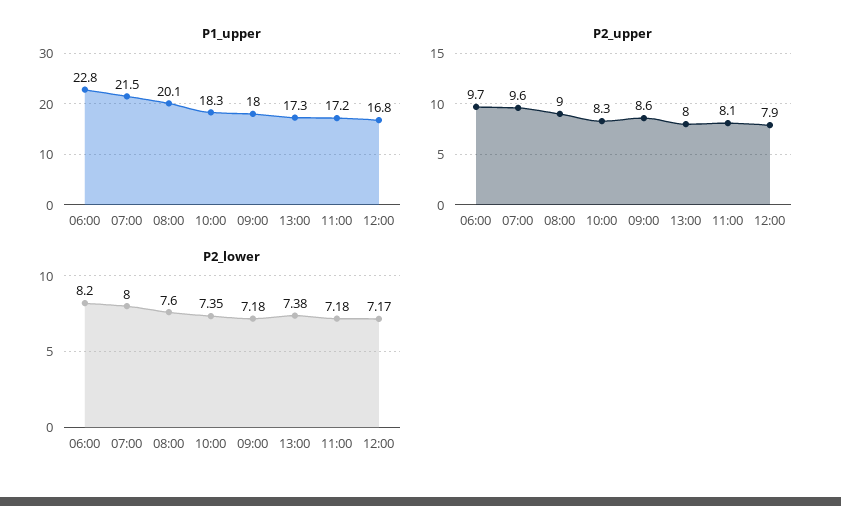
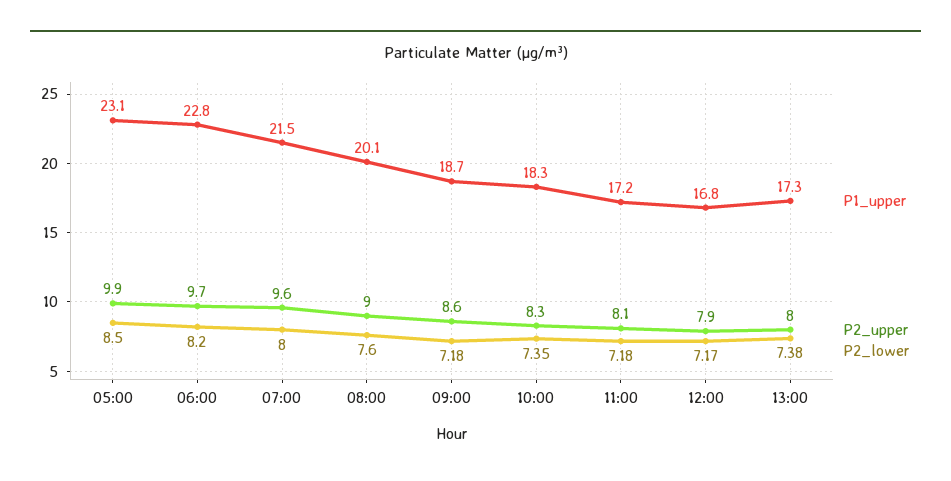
  {
    "P1_upper": {
      "06:00": 22.8,
      "07:00": 21.5,
      "08:00": 20.1,
      "10:00": 18.3,
-     "09:00": 18,
+     "09:00": 18.7,
      "13:00": 17.3,
      "11:00": 17.2,
-     "12:00": 16.8
+     "12:00": 16.8,
+     "05:00": 23.1
    },
    "P2_upper": {
      "06:00": 9.7,
      "07:00": 9.6,
      "08:00": 9,
      "10:00": 8.3,
      "09:00": 8.6,
      "13:00": 8,
      "11:00": 8.1,
-     "12:00": 7.9
+     "12:00": 7.9,
+     "05:00": 9.9
    },
    "P2_lower": {
      "06:00": 8.2,
      "07:00": 8,
      "08:00": 7.6,
      "10:00": 7.35,
      "09:00": 7.18,
      "13:00": 7.38,
      "11:00": 7.18,
-     "12:00": 7.17
+     "12:00": 7.17,
+     "05:00": 8.5
    }
  }

